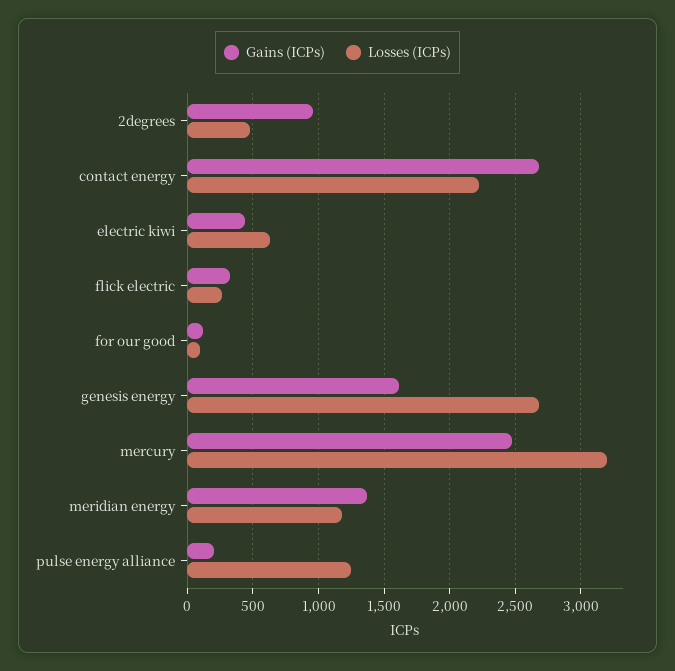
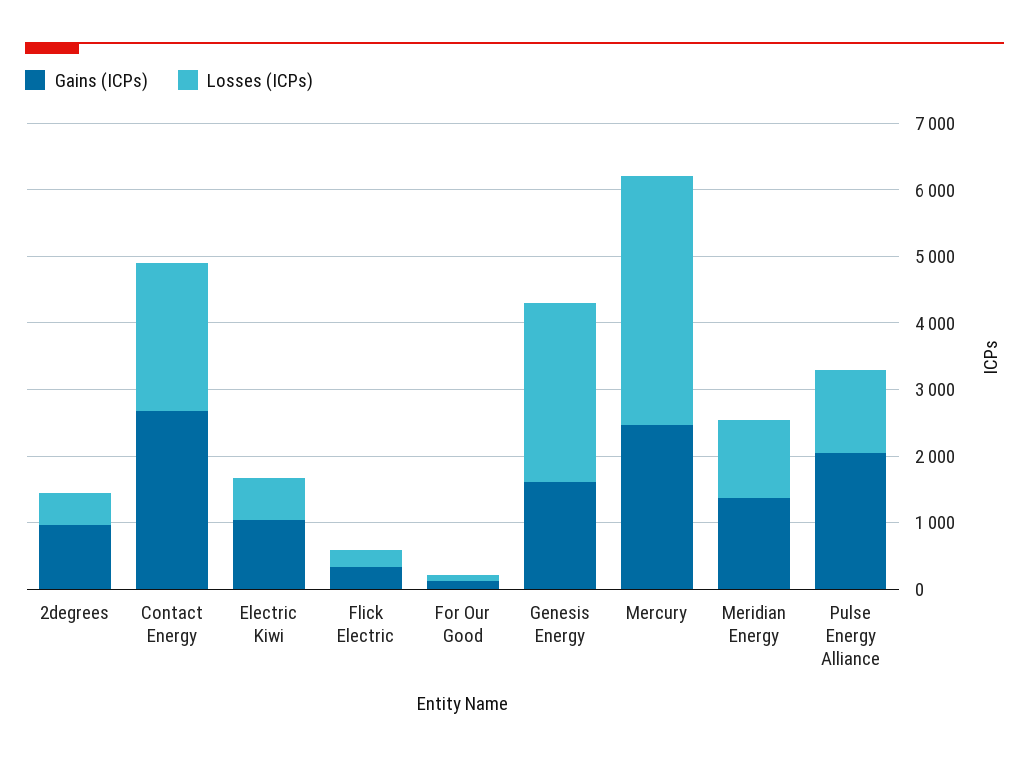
  {
    "Gains (ICPs)": {
      "2degrees": 950,
      "contact energy": 2700,
-     "electric kiwi": 450,
+     "electric kiwi": 1000,
      "flick electric": 350,
      "for our good": 100,
      "genesis energy": 1600,
      "mercury": 2450,
      "meridian energy": 1350,
-     "pulse energy alliance": 200
+     "pulse energy alliance": 2000
    },
    "Losses (ICPs)": {
      "2degrees": 500,
      "contact energy": 2200,
      "electric kiwi": 650,
      "flick electric": 250,
      "for our good": 100,
      "genesis energy": 2700,
-     "mercury": 3200,
+     "mercury": 3800,
      "meridian energy": 1200,
      "pulse energy alliance": 1250
    }
  }

